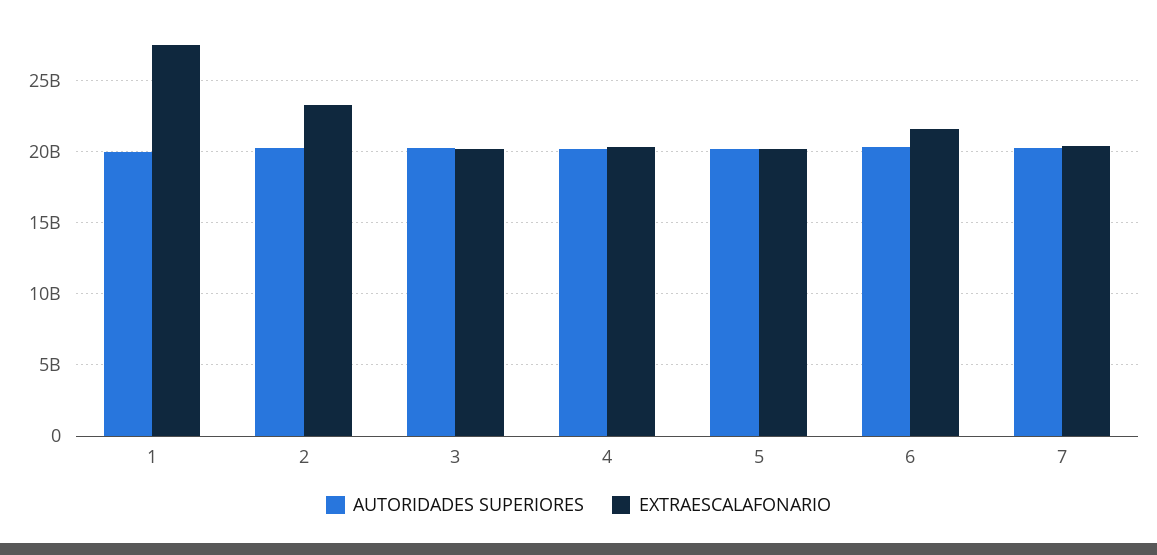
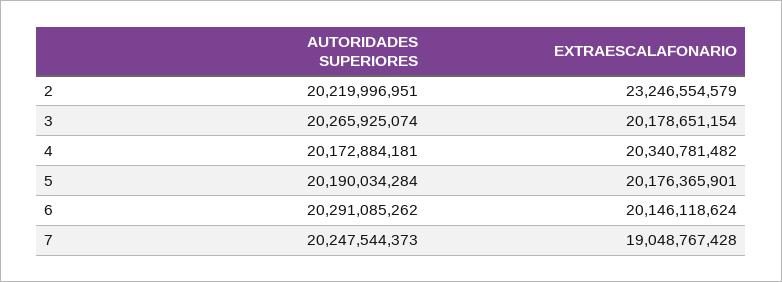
  {
    "AUTORIDADES SUPERIORES": {
-     "1": 20000000000,
      "2": 20219996951,
      "3": 20265925074,
      "4": 20172884181,
      "5": 20190034284,
      "6": 20291085262,
      "7": 20247544373
    },
    "EXTRAESCALAFONARIO": {
-     "1": 27500000000,
      "2": 23246554579,
      "3": 20178651154,
      "4": 20340781482,
      "5": 20176365901,
-     "6": 21500000000,
+     "6": 20146118624,
-     "7": 20500000000
+     "7": 19048767428
    }
  }

